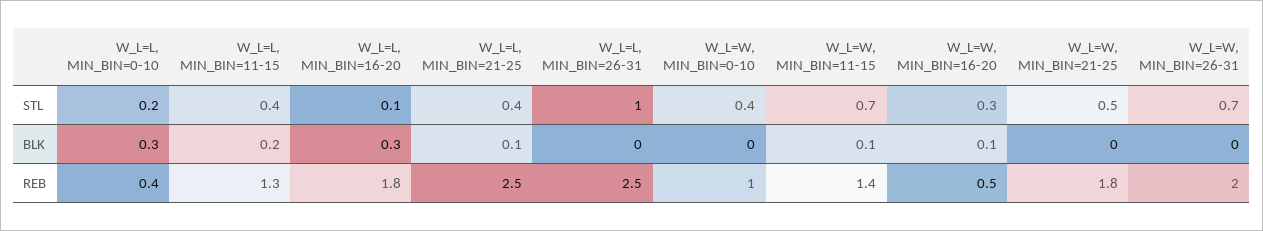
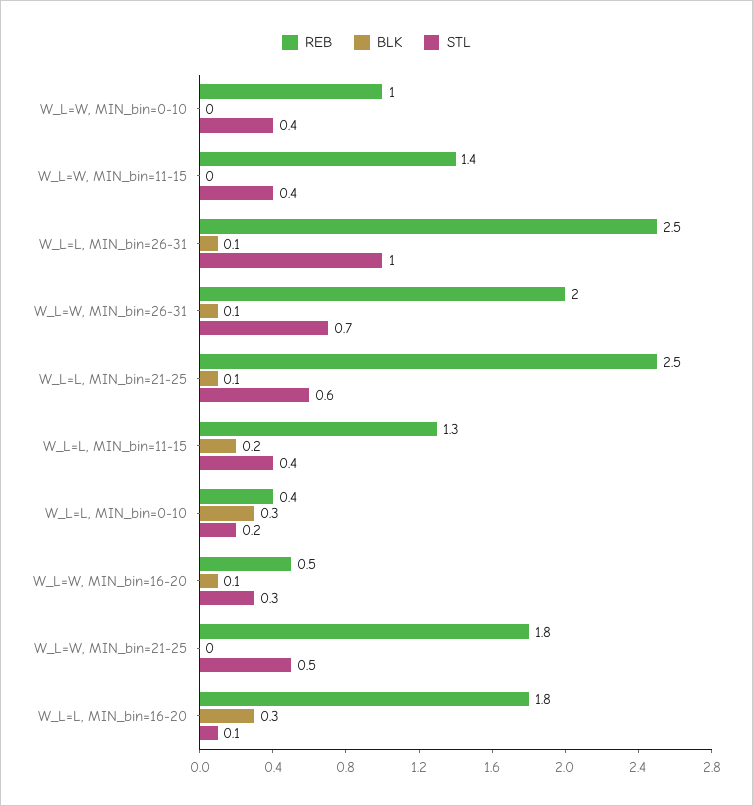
  {
    "STL": {
      "W_L=L, MIN_BIN=0-10": 0.2,
      "W_L=L, MIN_BIN=11-15": 0.4,
      "W_L=L, MIN_BIN=16-20": 0.1,
-     "W_L=L, MIN_BIN=21-25": 0.4,
+     "W_L=L, MIN_BIN=21-25": 0.6,
      "W_L=L, MIN_BIN=26-31": 1,
      "W_L=W, MIN_BIN=0-10": 0.4,
-     "W_L=W, MIN_BIN=11-15": 0.7,
+     "W_L=W, MIN_BIN=11-15": 0.4,
      "W_L=W, MIN_BIN=16-20": 0.3,
      "W_L=W, MIN_BIN=21-25": 0.5,
      "W_L=W, MIN_BIN=26-31": 0.7
    },
    "BLK": {
      "W_L=L, MIN_BIN=0-10": 0.3,
      "W_L=L, MIN_BIN=11-15": 0.2,
      "W_L=L, MIN_BIN=16-20": 0.3,
      "W_L=L, MIN_BIN=21-25": 0.1,
-     "W_L=L, MIN_BIN=26-31": 0,
+     "W_L=L, MIN_BIN=26-31": 0.1,
      "W_L=W, MIN_BIN=0-10": 0,
-     "W_L=W, MIN_BIN=11-15": 0.1,
+     "W_L=W, MIN_BIN=11-15": 0,
      "W_L=W, MIN_BIN=16-20": 0.1,
      "W_L=W, MIN_BIN=21-25": 0,
-     "W_L=W, MIN_BIN=26-31": 0
+     "W_L=W, MIN_BIN=26-31": 0.1
    },
    "REB": {
      "W_L=L, MIN_BIN=0-10": 0.4,
      "W_L=L, MIN_BIN=11-15": 1.3,
      "W_L=L, MIN_BIN=16-20": 1.8,
      "W_L=L, MIN_BIN=21-25": 2.5,
      "W_L=L, MIN_BIN=26-31": 2.5,
      "W_L=W, MIN_BIN=0-10": 1,
      "W_L=W, MIN_BIN=11-15": 1.4,
      "W_L=W, MIN_BIN=16-20": 0.5,
      "W_L=W, MIN_BIN=21-25": 1.8,
      "W_L=W, MIN_BIN=26-31": 2
    }
  }

